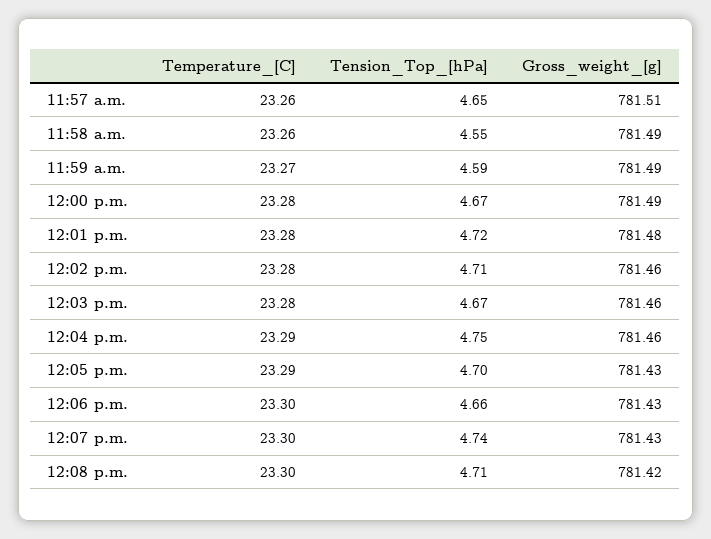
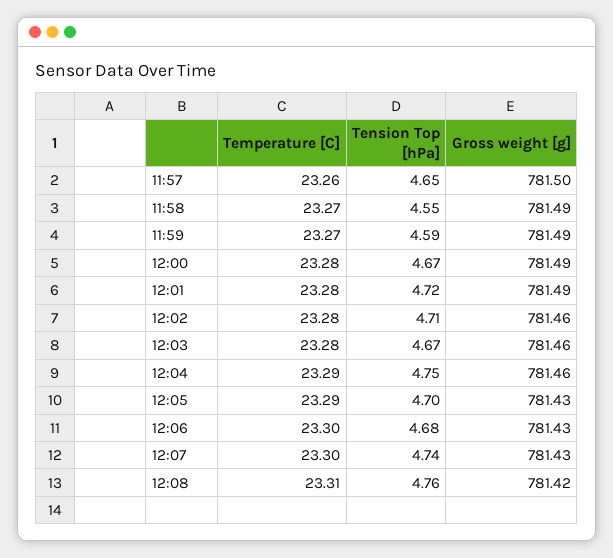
  {
    "Temperature_[C]": {
      "11:57 a.m.": 23.26,
-     "11:58 a.m.": 23.26,
+     "11:58 a.m.": 23.27,
      "11:59 a.m.": 23.27,
      "12:00 p.m.": 23.28,
      "12:01 p.m.": 23.28,
      "12:02 p.m.": 23.28,
      "12:03 p.m.": 23.28,
      "12:04 p.m.": 23.29,
      "12:05 p.m.": 23.29,
      "12:06 p.m.": 23.3,
      "12:07 p.m.": 23.3,
-     "12:08 p.m.": 23.3
+     "12:08 p.m.": 23.31
    },
    "Tension_Top_[hPa]": {
      "11:57 a.m.": 4.65,
      "11:58 a.m.": 4.55,
      "11:59 a.m.": 4.59,
      "12:00 p.m.": 4.67,
      "12:01 p.m.": 4.72,
      "12:02 p.m.": 4.71,
      "12:03 p.m.": 4.67,
      "12:04 p.m.": 4.75,
      "12:05 p.m.": 4.7,
-     "12:06 p.m.": 4.66,
+     "12:06 p.m.": 4.68,
      "12:07 p.m.": 4.74,
-     "12:08 p.m.": 4.71
+     "12:08 p.m.": 4.76
    },
    "Gross_weight_[g]": {
-     "11:57 a.m.": 781.51,
+     "11:57 a.m.": 781.5,
      "11:58 a.m.": 781.49,
      "11:59 a.m.": 781.49,
      "12:00 p.m.": 781.49,
-     "12:01 p.m.": 781.48,
+     "12:01 p.m.": 781.49,
      "12:02 p.m.": 781.46,
      "12:03 p.m.": 781.46,
      "12:04 p.m.": 781.46,
      "12:05 p.m.": 781.43,
      "12:06 p.m.": 781.43,
      "12:07 p.m.": 781.43,
      "12:08 p.m.": 781.42
    }
  }

